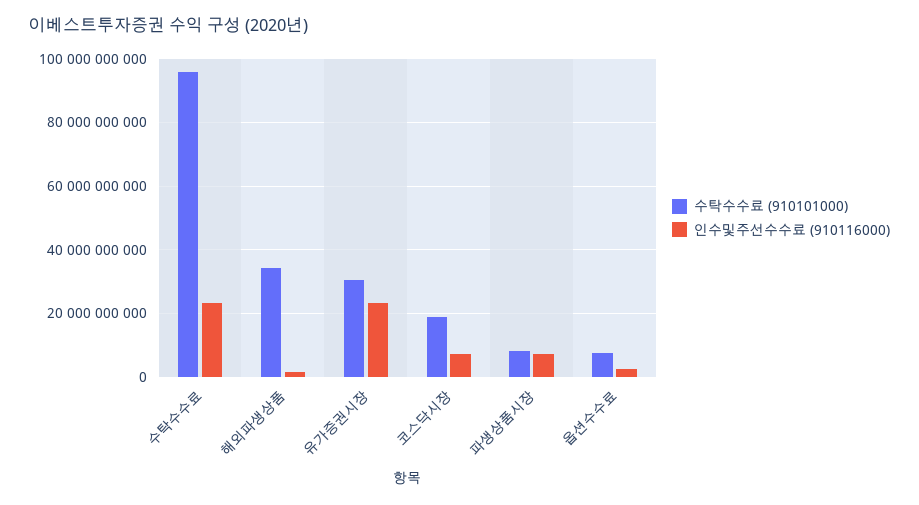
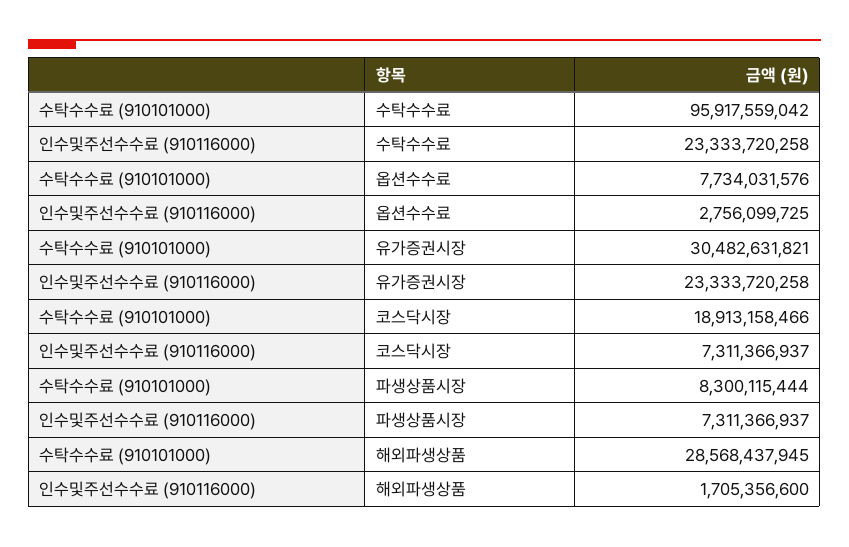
  {
    "수탁수수료 (910101000)": {
      "수탁수수료": 95917559042,
-     "해외파생상품": 34000000000,
+     "해외파생상품": 28568437945,
      "유가증권시장": 30482631821,
      "코스닥시장": 18913158466,
      "파생상품시장": 8300115444,
      "옵션수수료": 7734031576
    },
    "인수및주선수수료 (910116000)": {
      "수탁수수료": 23333720258,
      "해외파생상품": 1705356600,
      "유가증권시장": 23333720258,
      "코스닥시장": 7311366937,
      "파생상품시장": 7311366937,
      "옵션수수료": 2756099725
    }
  }

